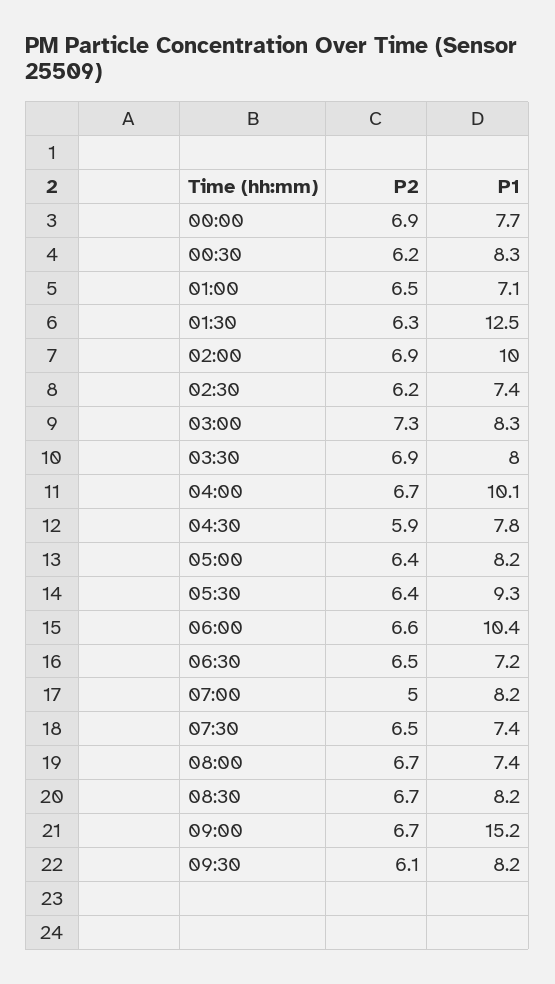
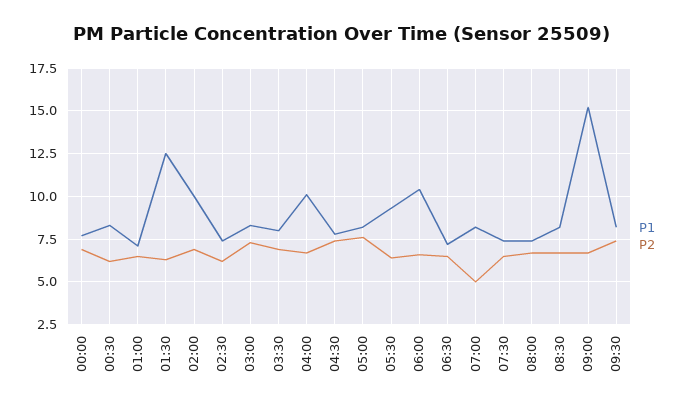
  {
    "P2": {
      "00:00": 6.9,
      "00:30": 6.2,
      "01:00": 6.5,
      "01:30": 6.3,
      "02:00": 6.9,
      "02:30": 6.2,
      "03:00": 7.3,
      "03:30": 6.9,
      "04:00": 6.7,
-     "04:30": 5.9,
+     "04:30": 7.5,
-     "05:00": 6.4,
+     "05:00": 7.5,
      "05:30": 6.4,
      "06:00": 6.6,
      "06:30": 6.5,
      "07:00": 5,
      "07:30": 6.5,
      "08:00": 6.7,
      "08:30": 6.7,
      "09:00": 6.7,
-     "09:30": 6.1
+     "09:30": 7.5
    },
    "P1": {
      "00:00": 7.7,
      "00:30": 8.3,
      "01:00": 7.1,
      "01:30": 12.5,
      "02:00": 10,
      "02:30": 7.4,
      "03:00": 8.3,
      "03:30": 8,
      "04:00": 10.1,
      "04:30": 7.8,
      "05:00": 8.2,
      "05:30": 9.3,
      "06:00": 10.4,
      "06:30": 7.2,
      "07:00": 8.2,
      "07:30": 7.4,
      "08:00": 7.4,
      "08:30": 8.2,
      "09:00": 15.2,
      "09:30": 8.2
    }
  }

